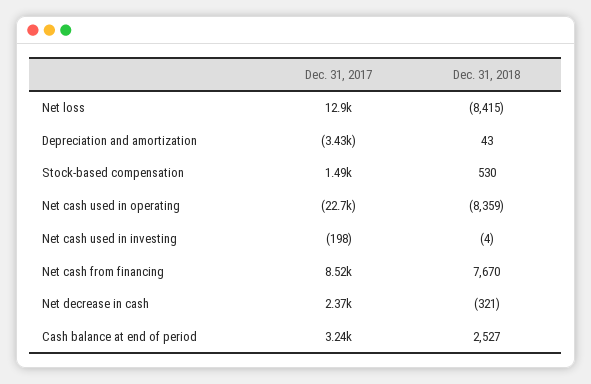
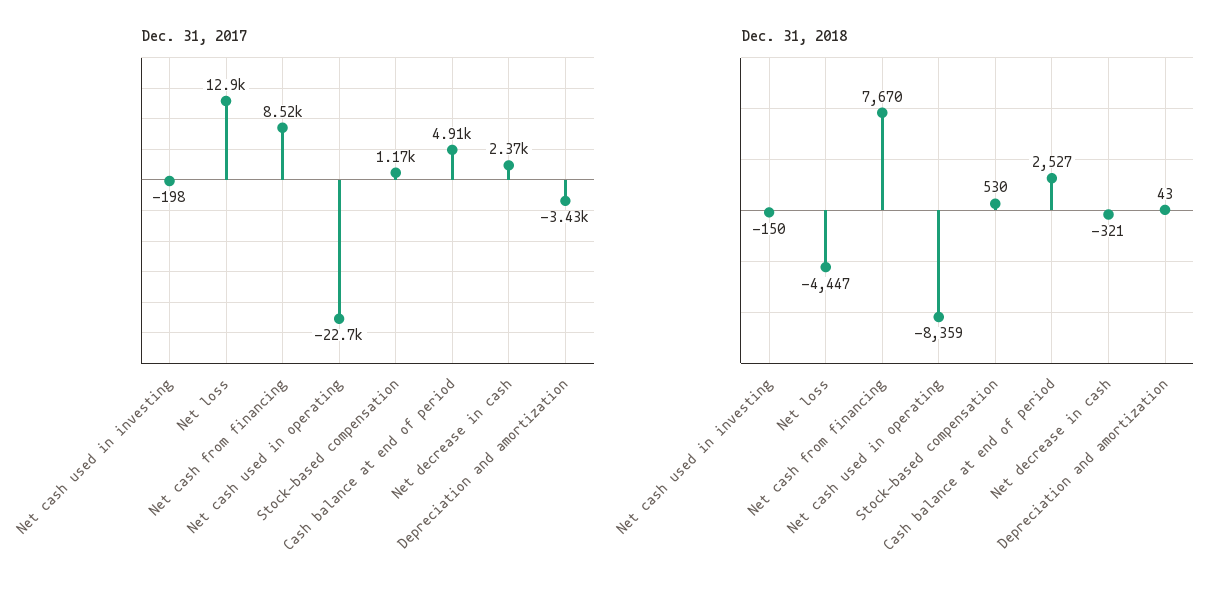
  {
    "Dec. 31, 2017": {
      "Net loss": 12900,
      "Depreciation and amortization": -3430,
-     "Stock-based compensation": 1490,
+     "Stock-based compensation": 1170,
      "Net cash used in operating": -22700,
      "Net cash used in investing": -198,
      "Net cash from financing": 8520,
      "Net decrease in cash": 2370,
-     "Cash balance at end of period": 3240
+     "Cash balance at end of period": 4910
    },
    "Dec. 31, 2018": {
-     "Net loss": -8415,
+     "Net loss": -4447,
      "Depreciation and amortization": 43,
      "Stock-based compensation": 530,
      "Net cash used in operating": -8359,
-     "Net cash used in investing": -4,
+     "Net cash used in investing": -150,
      "Net cash from financing": 7670,
      "Net decrease in cash": -321,
      "Cash balance at end of period": 2527
    }
  }

